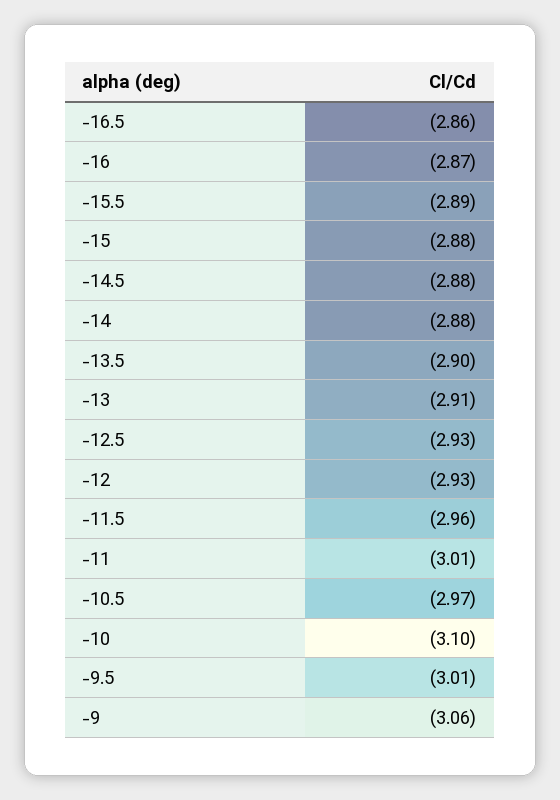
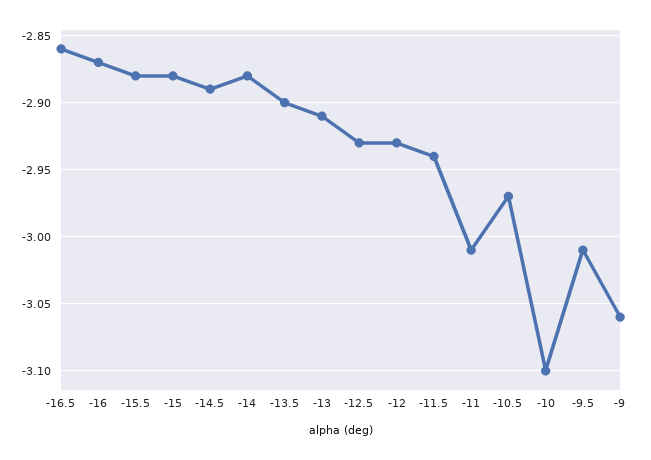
  {
    "-16.5": -2.86,
    "-16": -2.87,
-   "-15.5": -2.89,
+   "-15.5": -2.88,
    "-15": -2.88,
-   "-14.5": -2.88,
+   "-14.5": -2.89,
    "-14": -2.88,
    "-13.5": -2.9,
    "-13": -2.91,
    "-12.5": -2.93,
    "-12": -2.93,
-   "-11.5": -2.96,
+   "-11.5": -2.94,
    "-11": -3.01,
    "-10.5": -2.97,
    "-10": -3.1,
    "-9.5": -3.01,
    "-9": -3.06
  }

